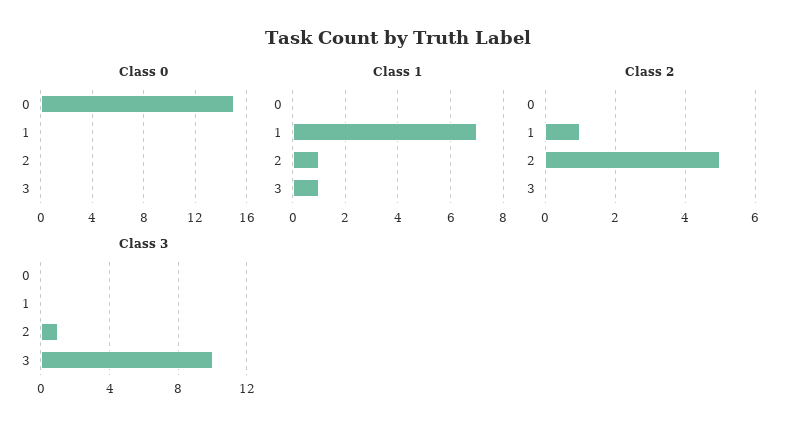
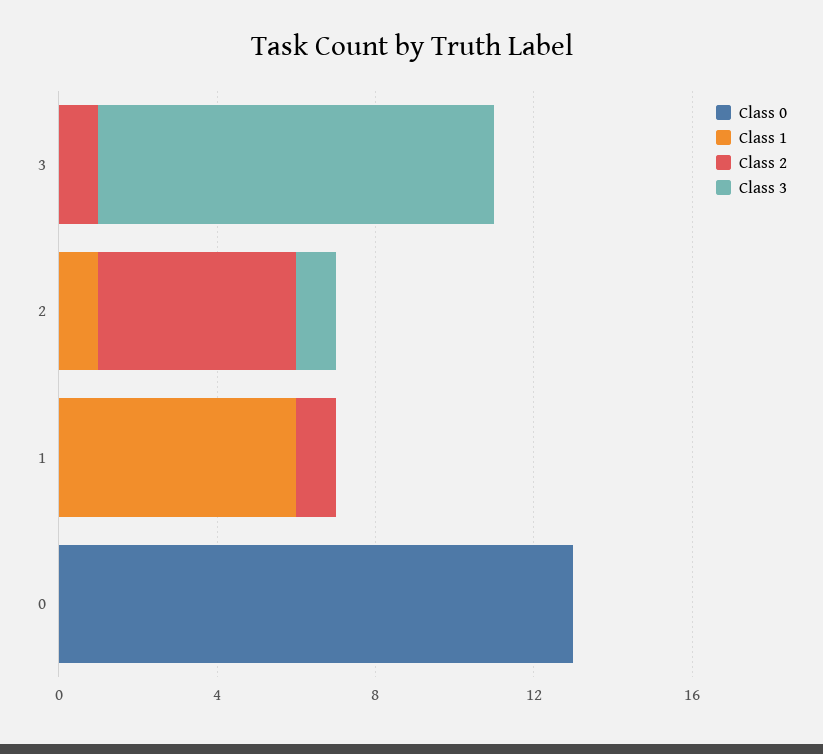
  {
    "Class 0": {
-     "0": 15,
+     "0": 13,
      "1": 0,
      "2": 0,
      "3": 0
    },
    "Class 1": {
      "0": 0,
-     "1": 7,
+     "1": 6,
      "2": 1,
-     "3": 1
+     "3": 0
    },
    "Class 2": {
      "0": 0,
      "1": 1,
      "2": 5,
-     "3": 0
+     "3": 1
    },
    "Class 3": {
      "0": 0,
      "1": 0,
      "2": 1,
      "3": 10
    }
  }

